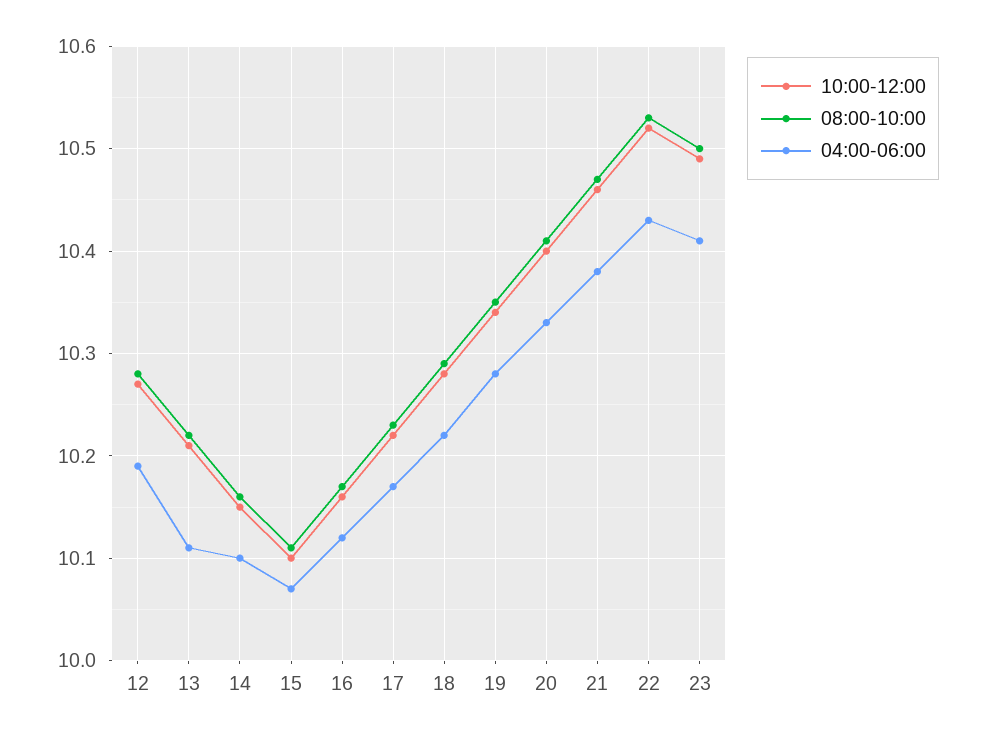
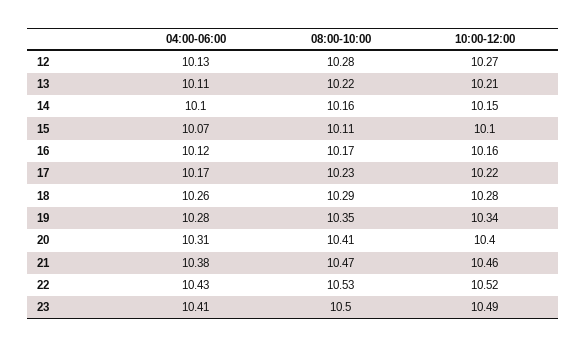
  {
    "10:00-12:00": {
      "12": 10.27,
      "13": 10.21,
      "14": 10.15,
      "15": 10.1,
      "16": 10.16,
      "17": 10.22,
      "18": 10.28,
      "19": 10.34,
      "20": 10.4,
      "21": 10.46,
      "22": 10.52,
      "23": 10.49
    },
    "08:00-10:00": {
      "12": 10.28,
      "13": 10.22,
      "14": 10.16,
      "15": 10.11,
      "16": 10.17,
      "17": 10.23,
      "18": 10.29,
      "19": 10.35,
      "20": 10.41,
      "21": 10.47,
      "22": 10.53,
      "23": 10.5
    },
    "04:00-06:00": {
-     "12": 10.19,
+     "12": 10.13,
      "13": 10.11,
      "14": 10.1,
      "15": 10.07,
      "16": 10.12,
      "17": 10.17,
-     "18": 10.22,
+     "18": 10.26,
      "19": 10.28,
-     "20": 10.33,
+     "20": 10.31,
      "21": 10.38,
      "22": 10.43,
      "23": 10.41
    }
  }

